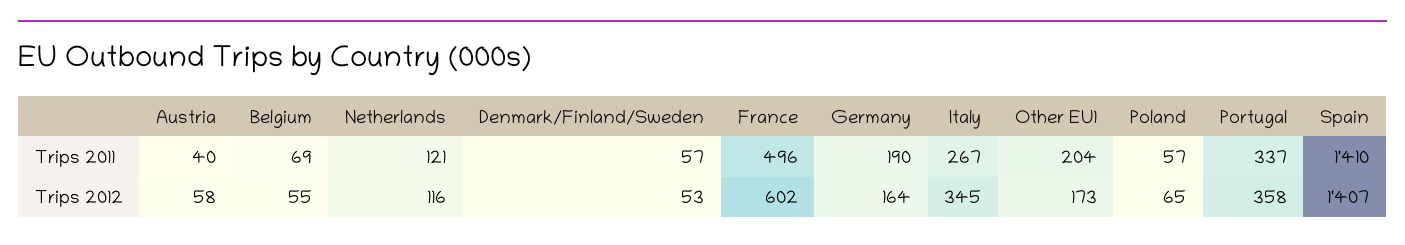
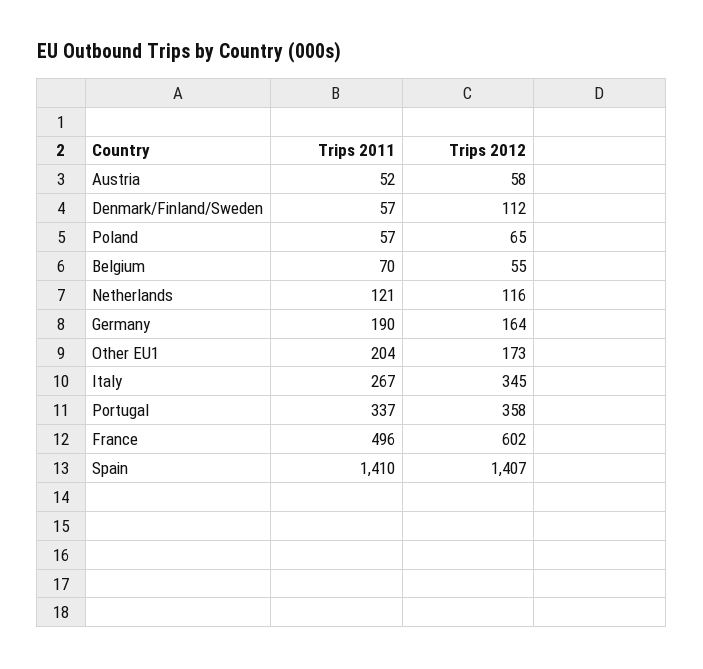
  {
    "Austria": {
-     "Trips 2011": 40,
+     "Trips 2011": 52,
      "Trips 2012": 58
    },
    "Belgium": {
-     "Trips 2011": 69,
+     "Trips 2011": 70,
      "Trips 2012": 55
    },
    "Netherlands": {
      "Trips 2011": 121,
      "Trips 2012": 116
    },
    "Denmark/Finland/Sweden": {
      "Trips 2011": 57,
-     "Trips 2012": 53
+     "Trips 2012": 112
    },
    "France": {
      "Trips 2011": 496,
      "Trips 2012": 602
    },
    "Germany": {
      "Trips 2011": 190,
      "Trips 2012": 164
    },
    "Italy": {
      "Trips 2011": 267,
      "Trips 2012": 345
    },
    "Other EU1": {
      "Trips 2011": 204,
      "Trips 2012": 173
    },
    "Poland": {
      "Trips 2011": 57,
      "Trips 2012": 65
    },
    "Portugal": {
      "Trips 2011": 337,
      "Trips 2012": 358
    },
    "Spain": {
      "Trips 2011": 1410,
      "Trips 2012": 1407
    }
  }

